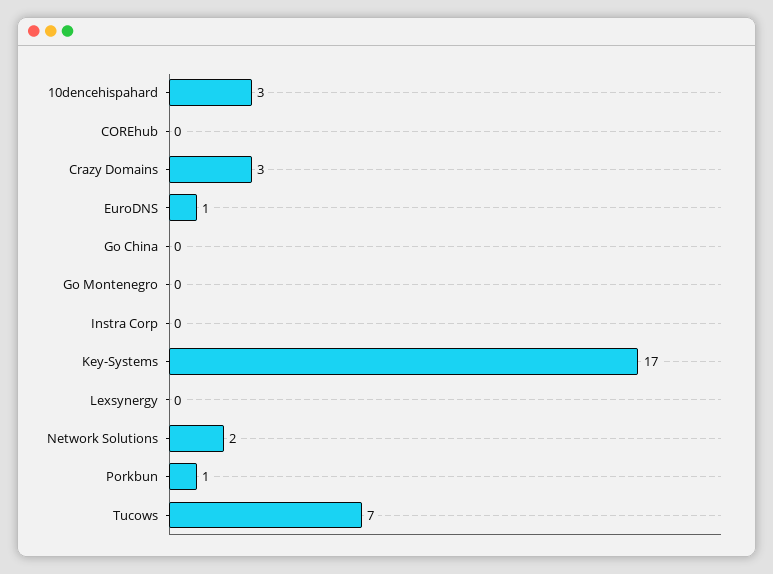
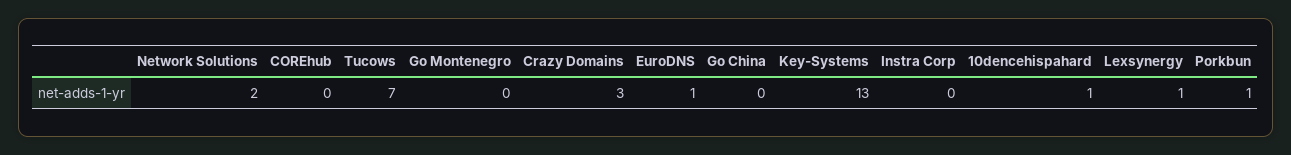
  {
-   "10dencehispahard": 3,
+   "10dencehispahard": 1,
    "COREhub": 0,
    "Crazy Domains": 3,
    "EuroDNS": 1,
    "Go China": 0,
    "Go Montenegro": 0,
    "Instra Corp": 0,
-   "Key-Systems": 17,
+   "Key-Systems": 13,
-   "Lexsynergy": 0,
+   "Lexsynergy": 1,
    "Network Solutions": 2,
    "Porkbun": 1,
    "Tucows": 7
  }

